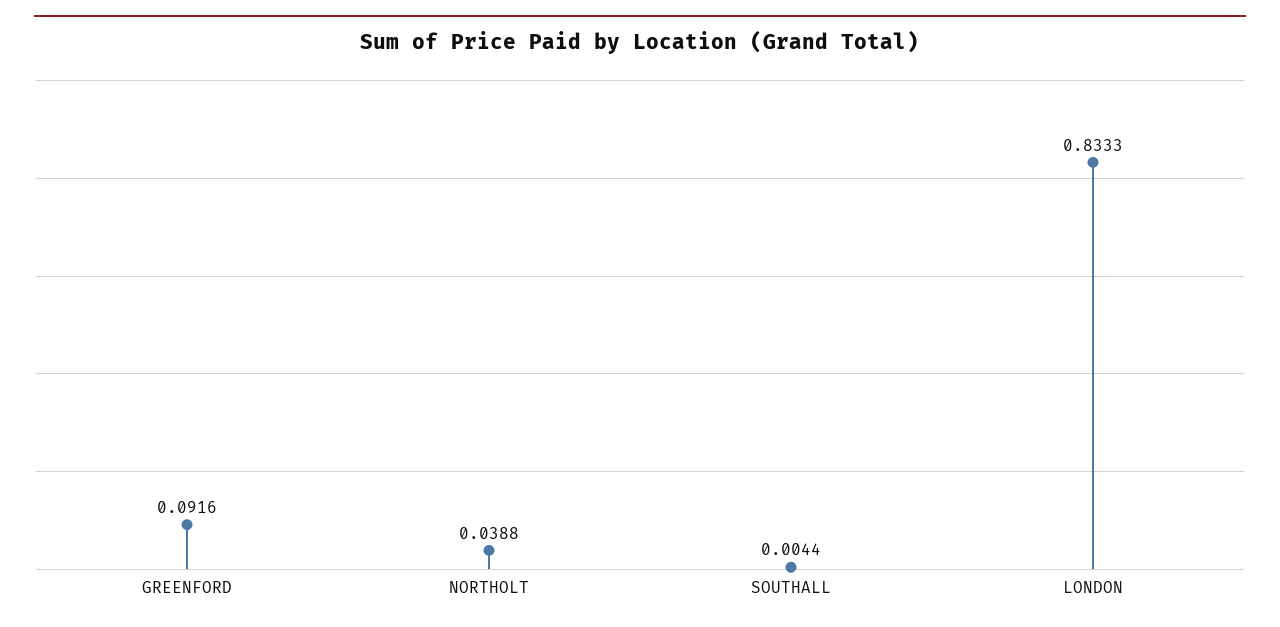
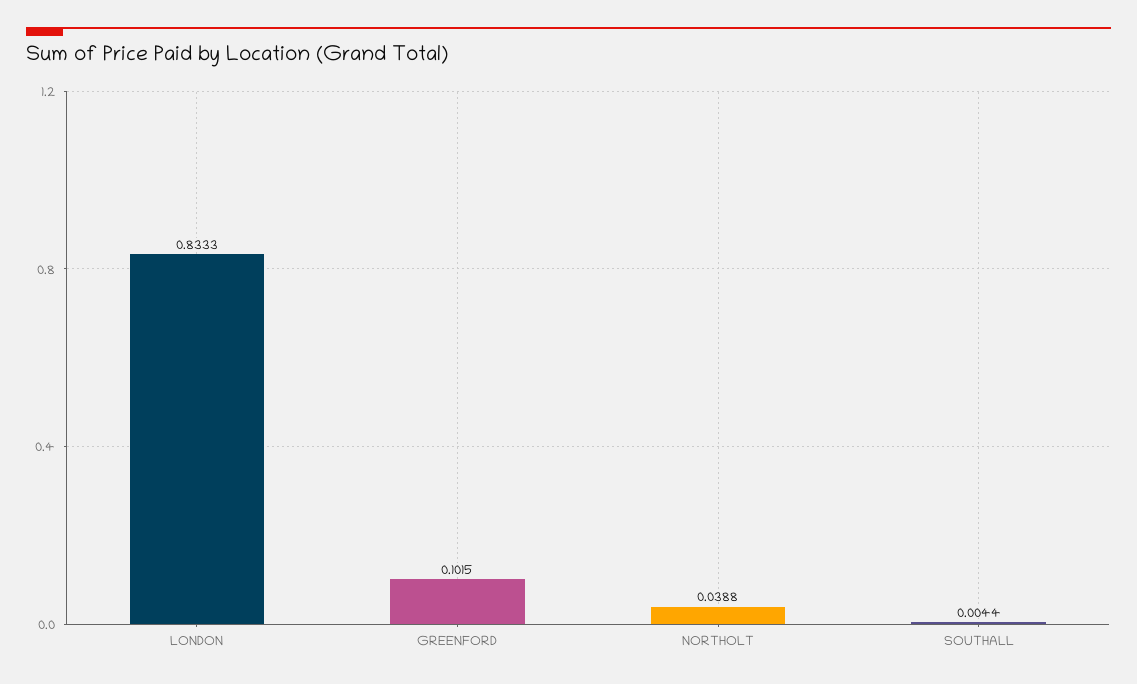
  {
-   "GREENFORD": 0.0916,
+   "GREENFORD": 0.1015,
    "NORTHOLT": 0.0388,
    "SOUTHALL": 0.0044,
    "LONDON": 0.8333
  }

